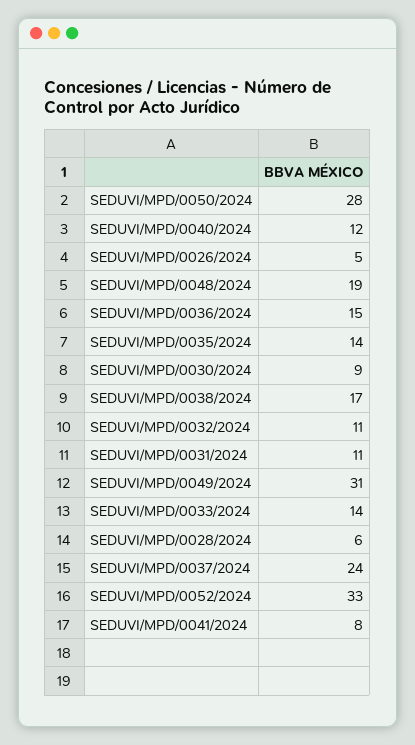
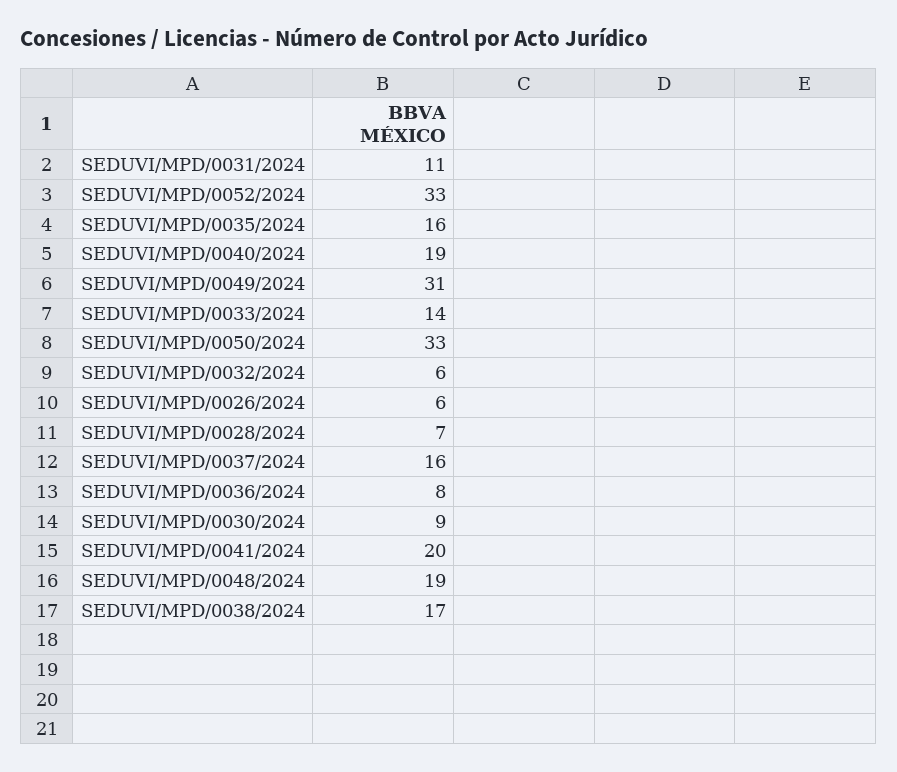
  {
-   "SEDUVI/MPD/0050/2024": 28,
+   "SEDUVI/MPD/0050/2024": 33,
-   "SEDUVI/MPD/0040/2024": 12,
+   "SEDUVI/MPD/0040/2024": 19,
-   "SEDUVI/MPD/0026/2024": 5,
+   "SEDUVI/MPD/0026/2024": 6,
    "SEDUVI/MPD/0048/2024": 19,
-   "SEDUVI/MPD/0036/2024": 15,
+   "SEDUVI/MPD/0036/2024": 8,
-   "SEDUVI/MPD/0035/2024": 14,
+   "SEDUVI/MPD/0035/2024": 16,
    "SEDUVI/MPD/0030/2024": 9,
    "SEDUVI/MPD/0038/2024": 17,
-   "SEDUVI/MPD/0032/2024": 11,
+   "SEDUVI/MPD/0032/2024": 6,
    "SEDUVI/MPD/0031/2024": 11,
    "SEDUVI/MPD/0049/2024": 31,
    "SEDUVI/MPD/0033/2024": 14,
-   "SEDUVI/MPD/0028/2024": 6,
+   "SEDUVI/MPD/0028/2024": 7,
-   "SEDUVI/MPD/0037/2024": 24,
+   "SEDUVI/MPD/0037/2024": 16,
    "SEDUVI/MPD/0052/2024": 33,
-   "SEDUVI/MPD/0041/2024": 8
+   "SEDUVI/MPD/0041/2024": 20
  }

